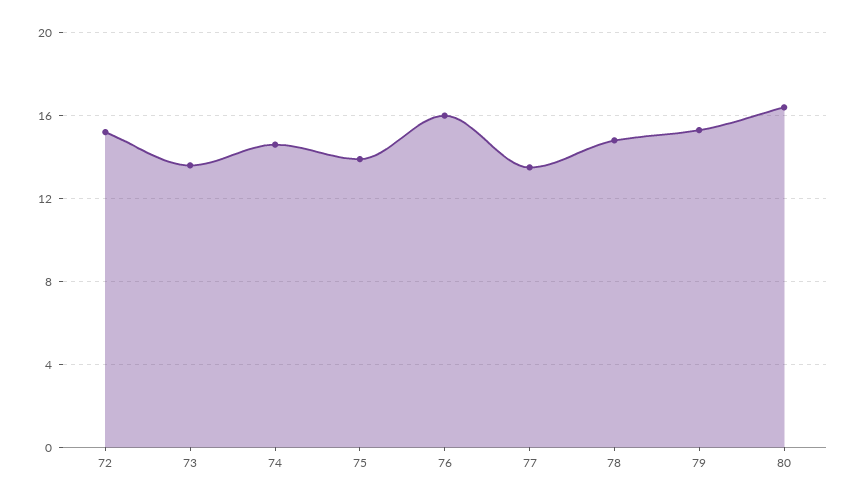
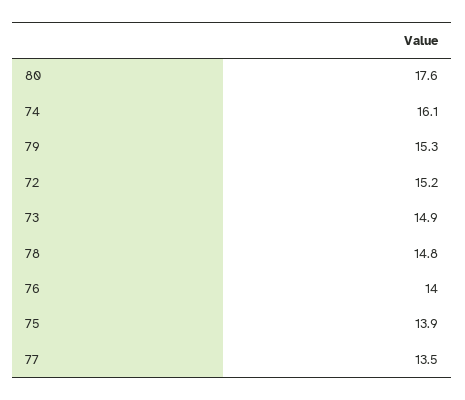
  {
    "72": 15.2,
-   "73": 13.5,
+   "73": 14.9,
-   "74": 14.5,
+   "74": 16.1,
    "75": 13.9,
-   "76": 16,
+   "76": 14,
    "77": 13.5,
    "78": 14.8,
    "79": 15.3,
-   "80": 16.5
+   "80": 17.6
  }

